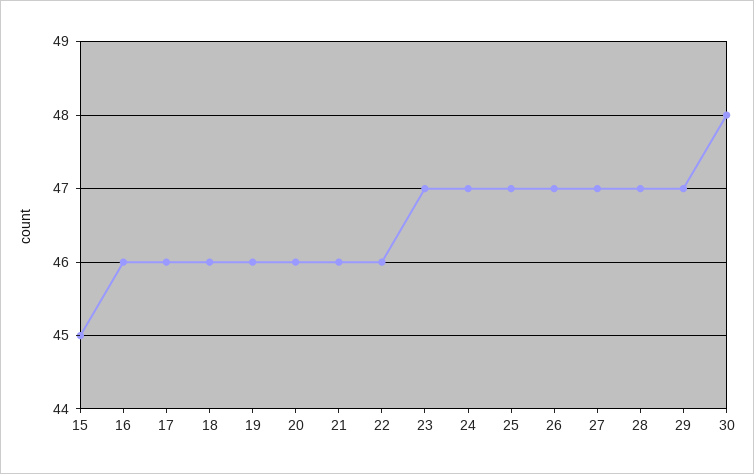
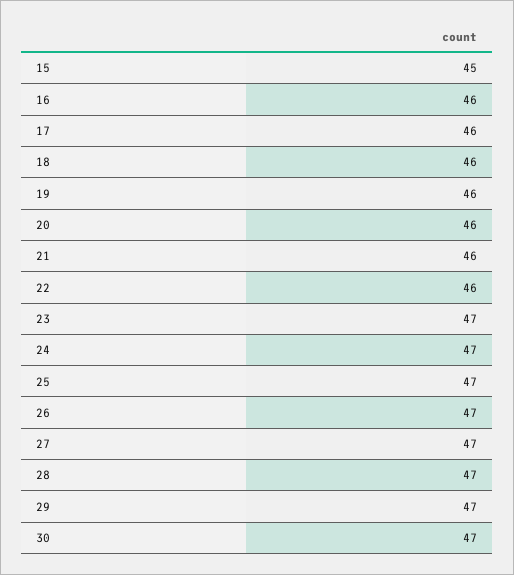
  {
    "15": 45,
    "16": 46,
    "17": 46,
    "18": 46,
    "19": 46,
    "20": 46,
    "21": 46,
    "22": 46,
    "23": 47,
    "24": 47,
    "25": 47,
    "26": 47,
    "27": 47,
    "28": 47,
    "29": 47,
-   "30": 48
+   "30": 47
  }

